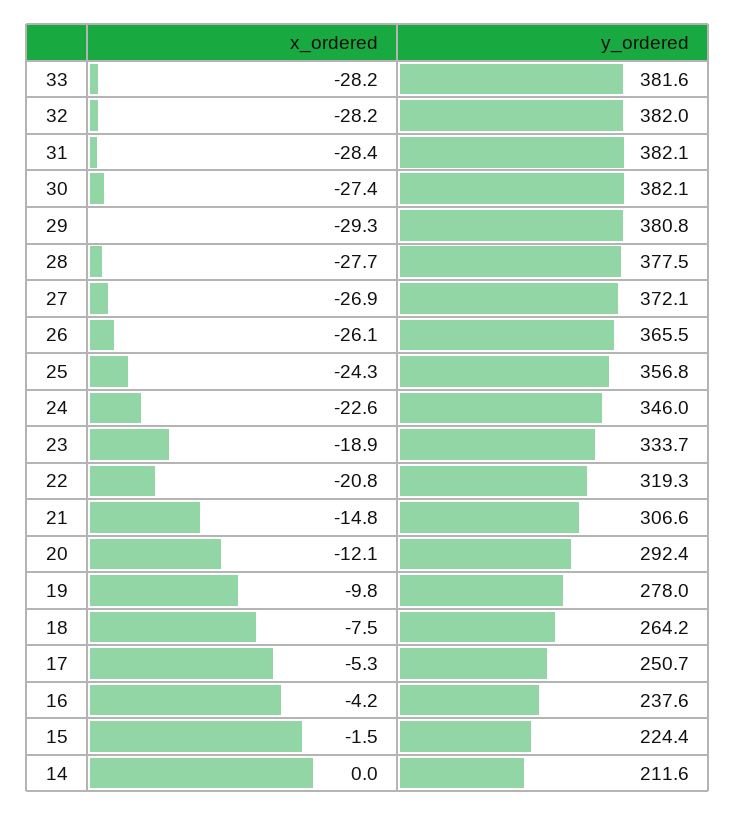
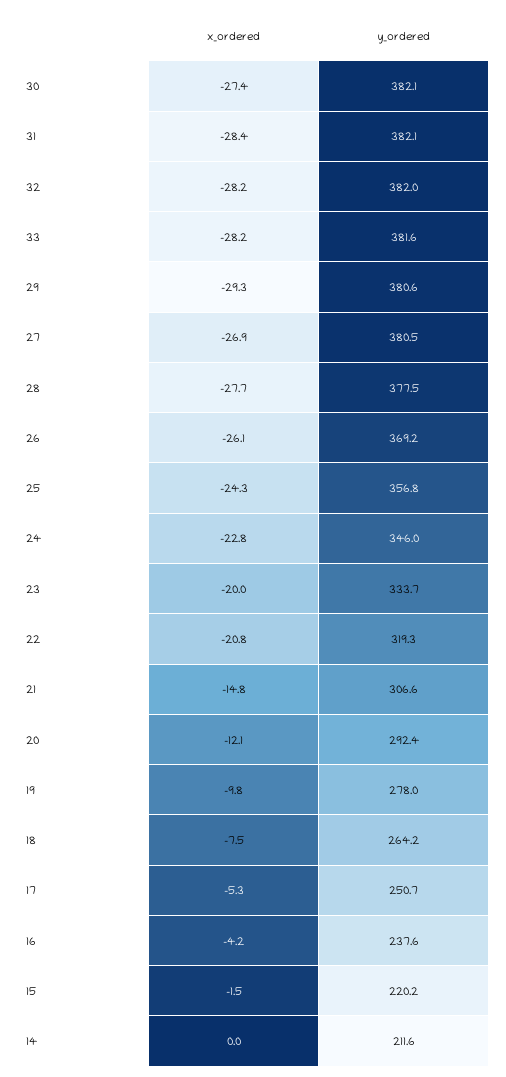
  {
    "x_ordered": {
      "33": -28.2,
      "32": -28.2,
      "31": -28.4,
      "30": -27.4,
      "29": -29.3,
      "28": -27.7,
      "27": -26.9,
      "26": -26.1,
      "25": -24.3,
-     "24": -22.6,
+     "24": -22.8,
-     "23": -18.9,
+     "23": -20,
      "22": -20.8,
      "21": -14.8,
      "20": -12.1,
      "19": -9.8,
      "18": -7.5,
      "17": -5.3,
      "16": -4.2,
      "15": -1.5,
      "14": 0
    },
    "y_ordered": {
      "33": 381.6,
      "32": 382,
      "31": 382.1,
      "30": 382.1,
-     "29": 380.8,
+     "29": 380.6,
      "28": 377.5,
-     "27": 372.1,
+     "27": 380.5,
-     "26": 365.5,
+     "26": 369.2,
      "25": 356.8,
      "24": 346,
      "23": 333.7,
      "22": 319.3,
      "21": 306.6,
      "20": 292.4,
      "19": 278,
      "18": 264.2,
      "17": 250.7,
      "16": 237.6,
-     "15": 224.4,
+     "15": 220.2,
      "14": 211.6
    }
  }

